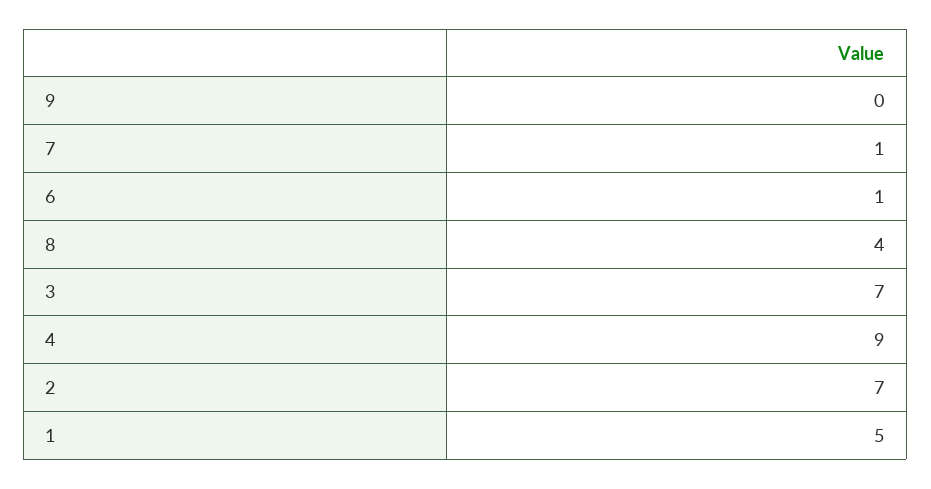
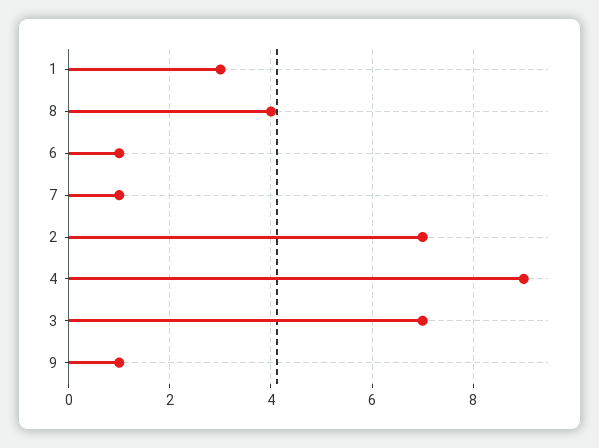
  {
-   "9": 0,
+   "9": 1,
    "7": 1,
    "6": 1,
    "8": 4,
    "3": 7,
    "4": 9,
    "2": 7,
-   "1": 5
+   "1": 3
  }

